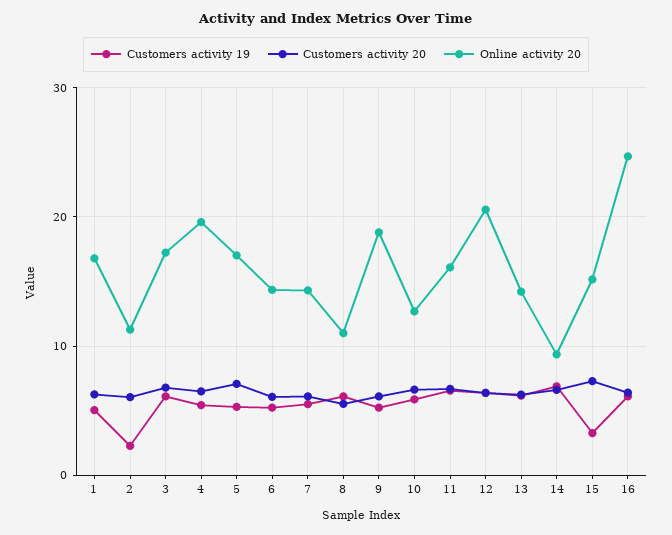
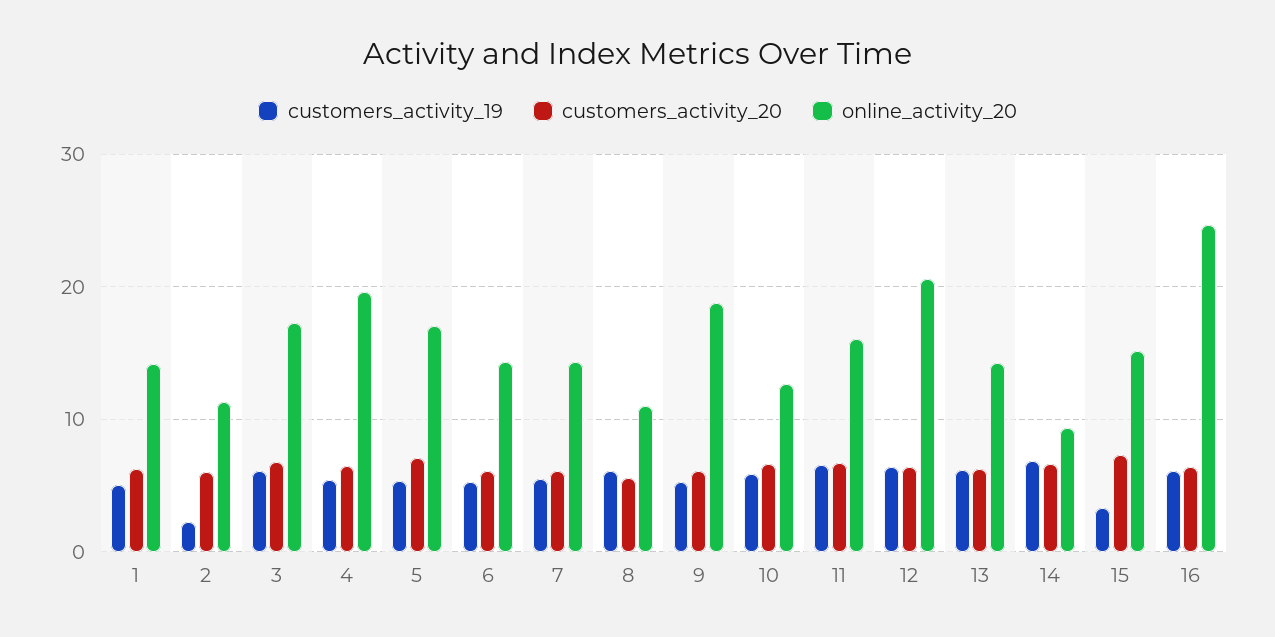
  {
    "Customers activity 19": {
      "1": 5,
      "2": 2,
      "3": 6,
      "4": 5,
      "5": 5,
      "6": 5,
      "7": 6,
      "8": 6,
      "9": 5,
      "10": 6,
      "11": 7,
      "12": 6,
      "13": 6,
      "14": 7,
      "15": 3,
      "16": 6
    },
    "Customers activity 20": {
      "1": 6,
      "2": 6,
      "3": 7,
      "4": 7,
      "5": 7,
      "6": 6,
      "7": 6,
      "8": 6,
      "9": 6,
      "10": 7,
      "11": 7,
      "12": 6,
      "13": 6,
      "14": 7,
      "15": 7,
      "16": 6
    },
    "Online activity 20": {
-     "1": 17,
+     "1": 14,
      "2": 11,
      "3": 17,
      "4": 20,
      "5": 17,
      "6": 14,
      "7": 14,
      "8": 11,
      "9": 19,
      "10": 13,
      "11": 16,
      "12": 21,
      "13": 14,
      "14": 9,
      "15": 15,
      "16": 25
    }
  }

